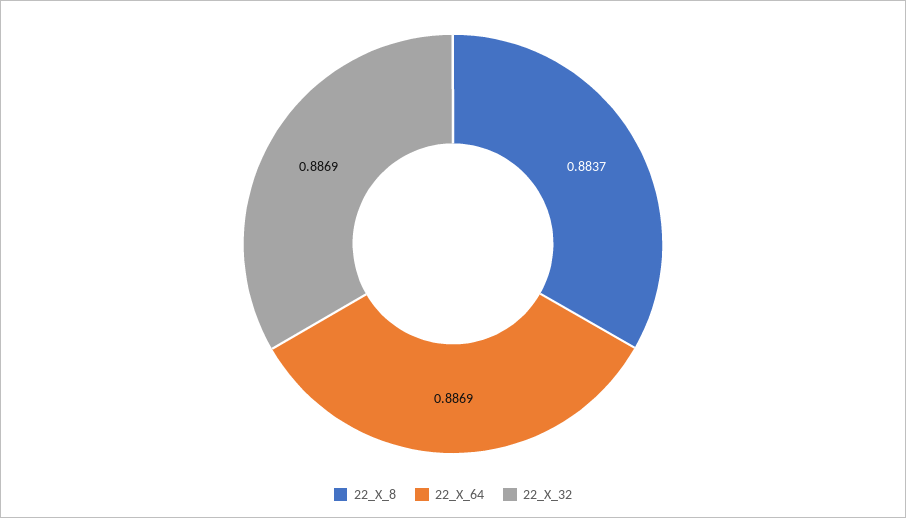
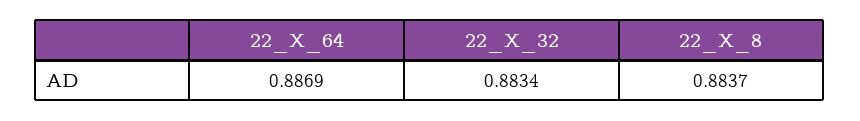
  {
    "22_X_8": 0.8837,
    "22_X_64": 0.8869,
-   "22_X_32": 0.8869
+   "22_X_32": 0.8834
  }

